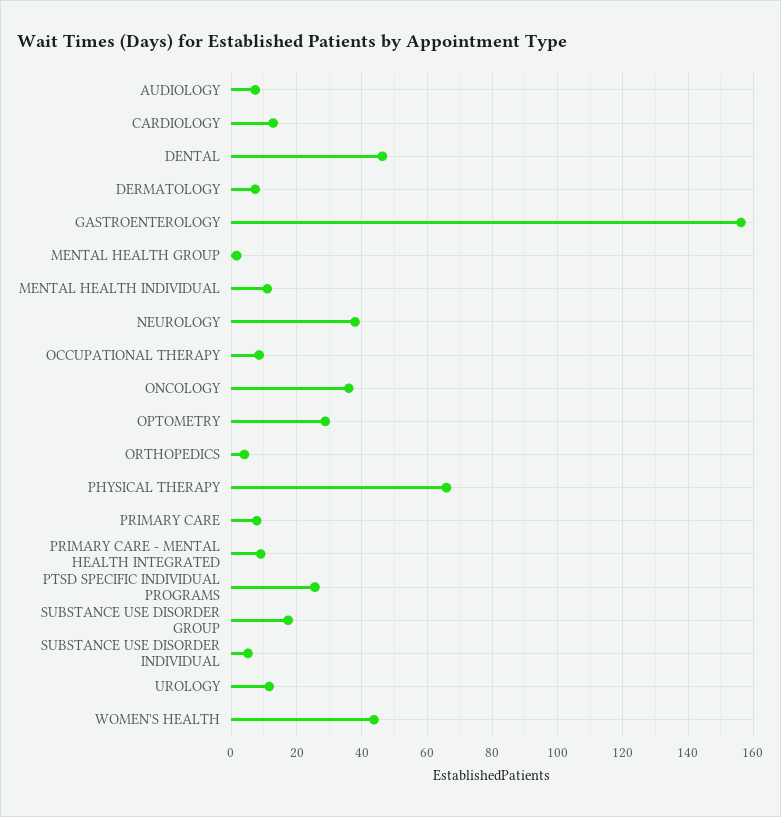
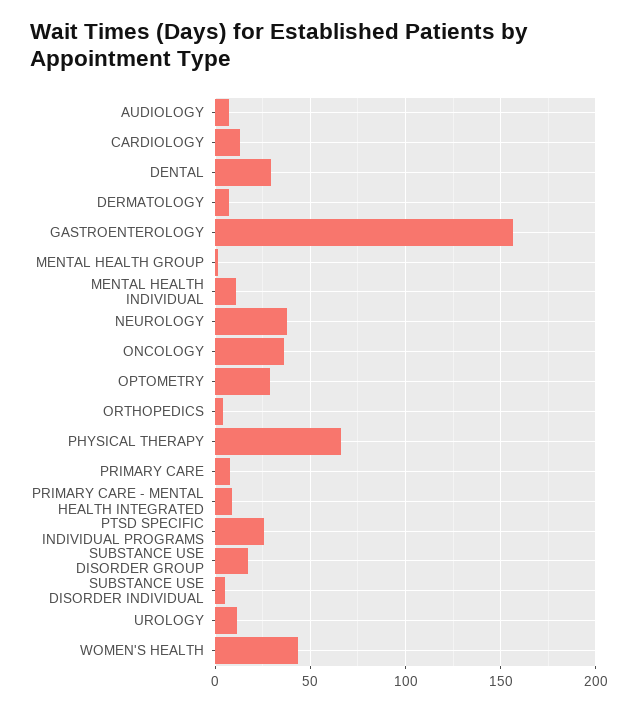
  {
    "AUDIOLOGY": 8,
    "CARDIOLOGY": 12,
-   "DENTAL": 46,
+   "DENTAL": 30,
    "DERMATOLOGY": 8,
    "GASTROENTEROLOGY": 156,
    "MENTAL HEALTH GROUP": 2,
    "MENTAL HEALTH INDIVIDUAL": 12,
    "NEUROLOGY": 38,
-   "OCCUPATIONAL THERAPY": 8,
    "ONCOLOGY": 36,
    "OPTOMETRY": 28,
    "ORTHOPEDICS": 4,
    "PHYSICAL THERAPY": 66,
    "PRIMARY CARE": 8,
    "PRIMARY CARE - MENTAL HEALTH INTEGRATED": 10,
    "PTSD SPECIFIC INDIVIDUAL PROGRAMS": 26,
    "SUBSTANCE USE DISORDER GROUP": 18,
    "SUBSTANCE USE DISORDER INDIVIDUAL": 6,
    "UROLOGY": 12,
    "WOMEN'S HEALTH": 44
  }

